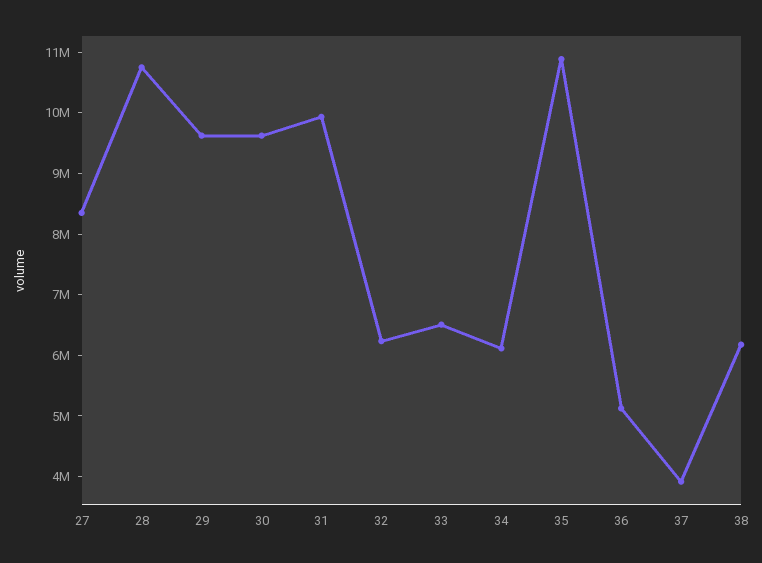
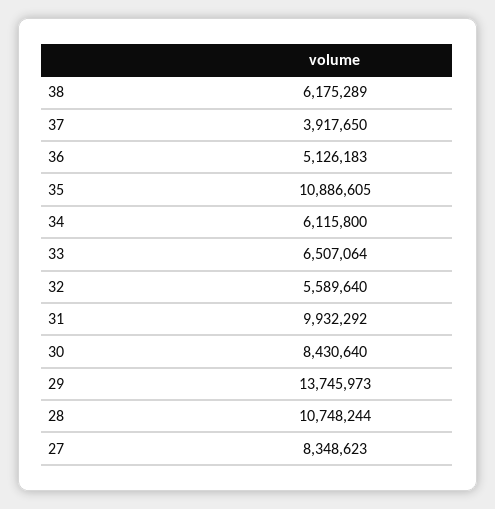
  {
    "27": 8348623,
    "28": 10748244,
-   "29": 9600000,
+   "29": 13745973,
-   "30": 9600000,
+   "30": 8430640,
    "31": 9932292,
-   "32": 6200000,
+   "32": 5589640,
    "33": 6507064,
    "34": 6115800,
    "35": 10886605,
    "36": 5126183,
    "37": 3917650,
    "38": 6175289
  }

